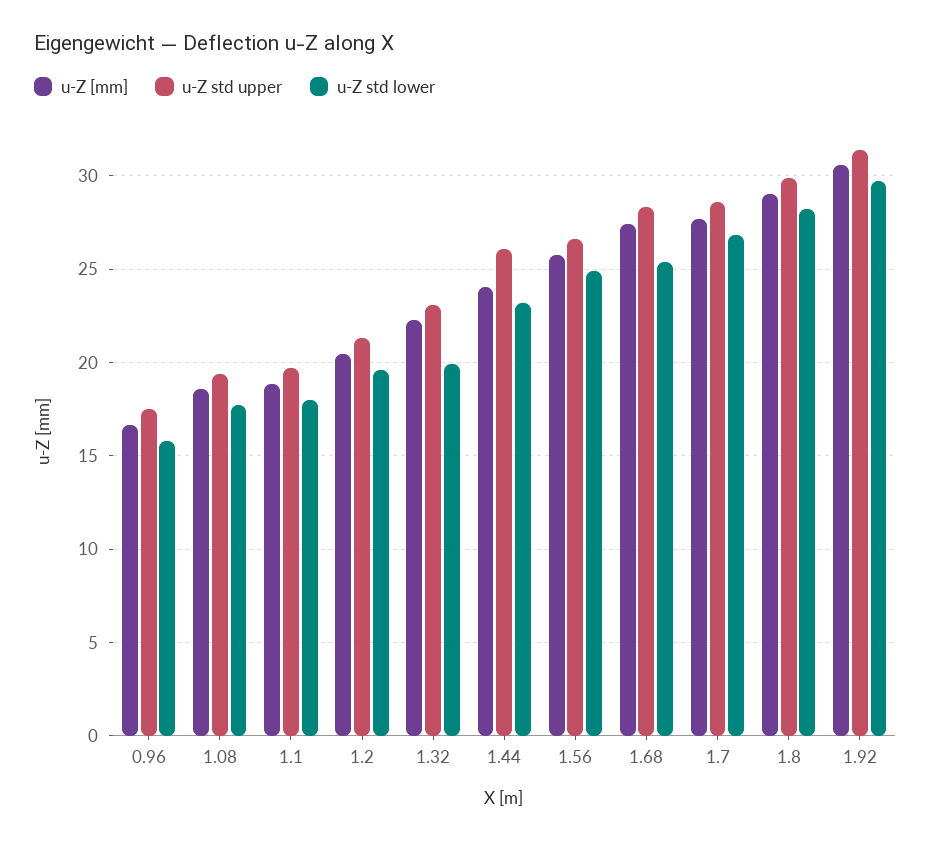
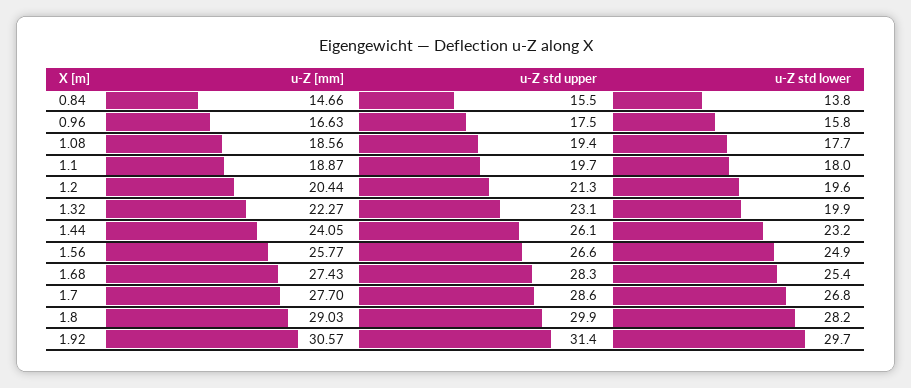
  {
    "u-Z [mm]": {
      "0.96": 16.63,
      "1.08": 18.56,
      "1.1": 18.87,
      "1.2": 20.44,
      "1.32": 22.27,
      "1.44": 24.05,
      "1.56": 25.77,
      "1.68": 27.43,
      "1.7": 27.7,
      "1.8": 29.03,
-     "1.92": 30.57
+     "1.92": 30.57,
+     "0.84": 14.66
    },
    "u-Z std upper": {
      "0.96": 17.5,
      "1.08": 19.4,
      "1.1": 19.7,
      "1.2": 21.3,
      "1.32": 23.1,
      "1.44": 26.1,
      "1.56": 26.6,
      "1.68": 28.3,
      "1.7": 28.6,
      "1.8": 29.9,
-     "1.92": 31.4
+     "1.92": 31.4,
+     "0.84": 15.5
    },
    "u-Z std lower": {
      "0.96": 15.8,
      "1.08": 17.7,
      "1.1": 18,
      "1.2": 19.6,
      "1.32": 19.9,
      "1.44": 23.2,
      "1.56": 24.9,
      "1.68": 25.4,
      "1.7": 26.8,
      "1.8": 28.2,
-     "1.92": 29.7
+     "1.92": 29.7,
+     "0.84": 13.8
    }
  }

